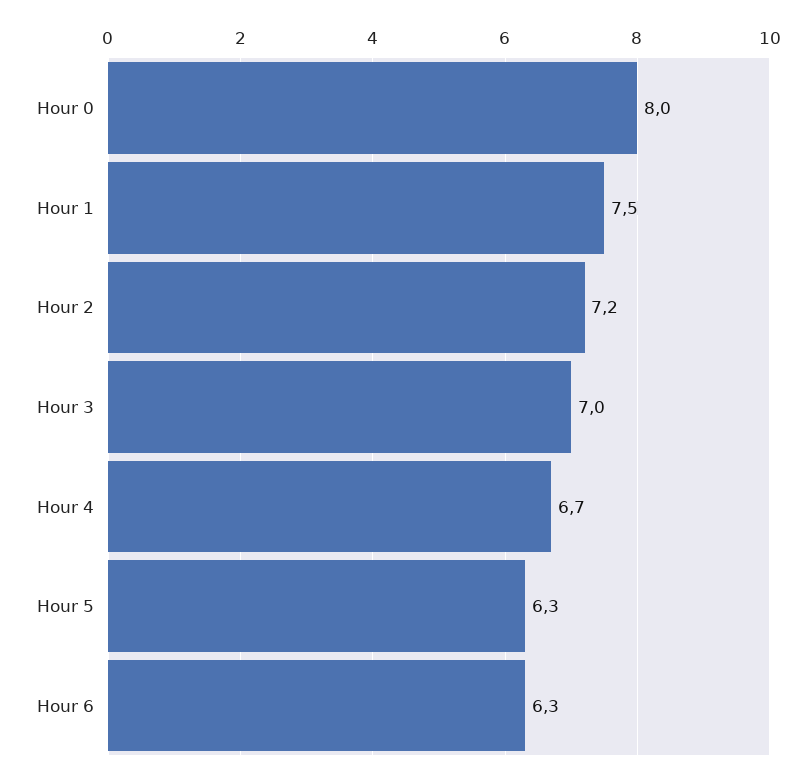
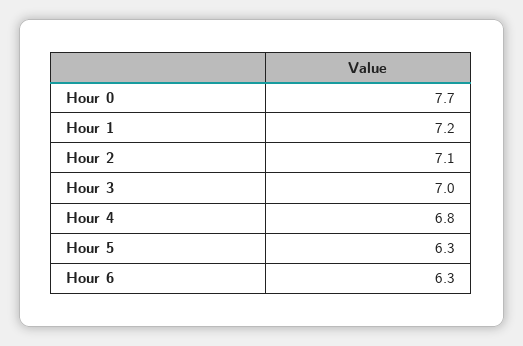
  {
-   "Hour 0": 8,
+   "Hour 0": 7.7,
-   "Hour 1": 7.5,
+   "Hour 1": 7.2,
-   "Hour 2": 7.2,
+   "Hour 2": 7.1,
    "Hour 3": 7,
-   "Hour 4": 6.7,
+   "Hour 4": 6.8,
    "Hour 5": 6.3,
    "Hour 6": 6.3
  }

